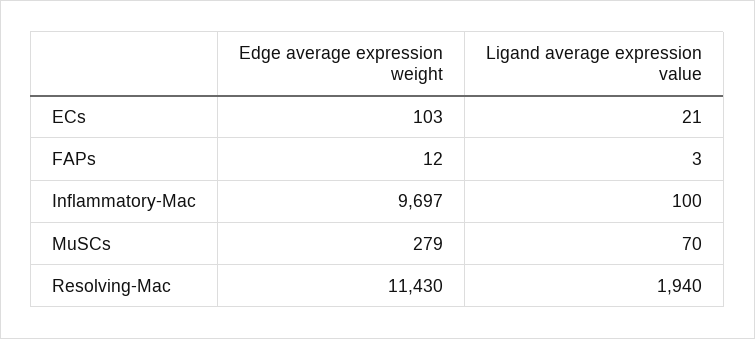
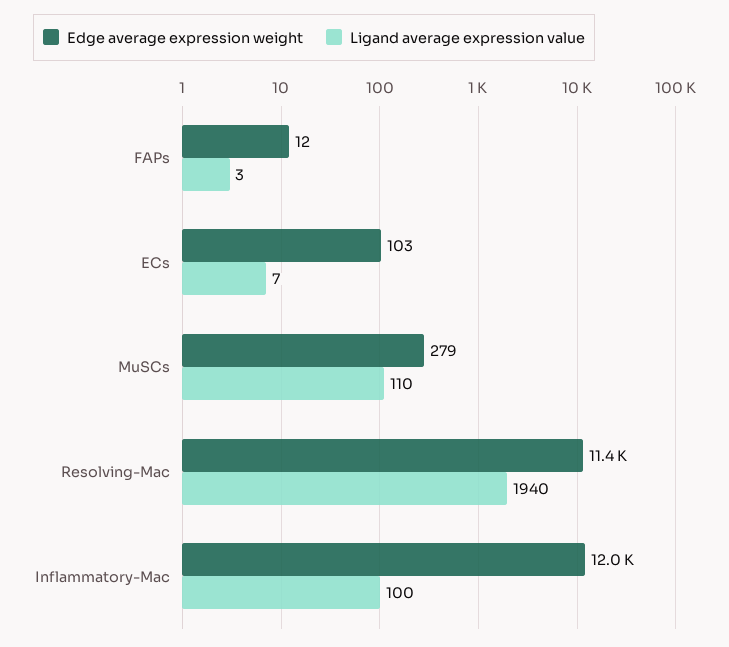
  {
    "Edge average expression weight": {
      "ECs": 103,
      "FAPs": 12,
-     "Inflammatory-Mac": 9697,
+     "Inflammatory-Mac": 12000,
      "MuSCs": 279,
      "Resolving-Mac": 11430
    },
    "Ligand average expression value": {
-     "ECs": 21,
+     "ECs": 7,
      "FAPs": 3,
      "Inflammatory-Mac": 100,
-     "MuSCs": 70,
+     "MuSCs": 110,
      "Resolving-Mac": 1940
    }
  }

